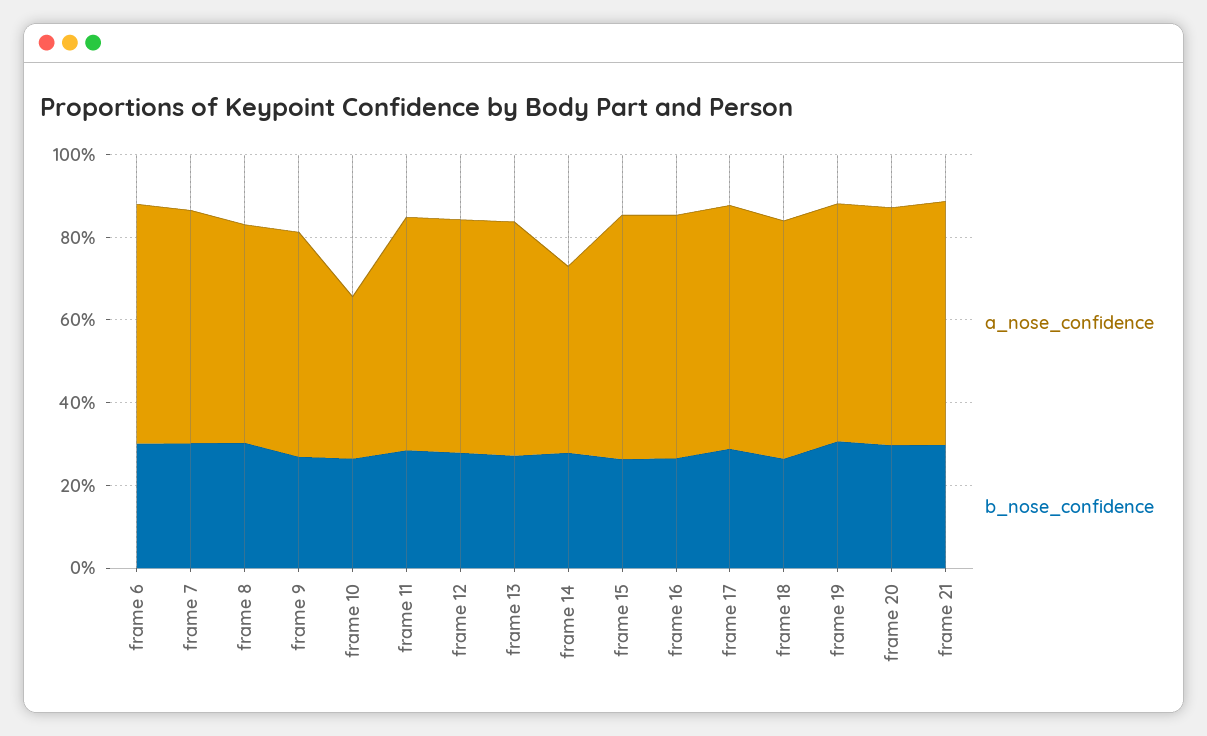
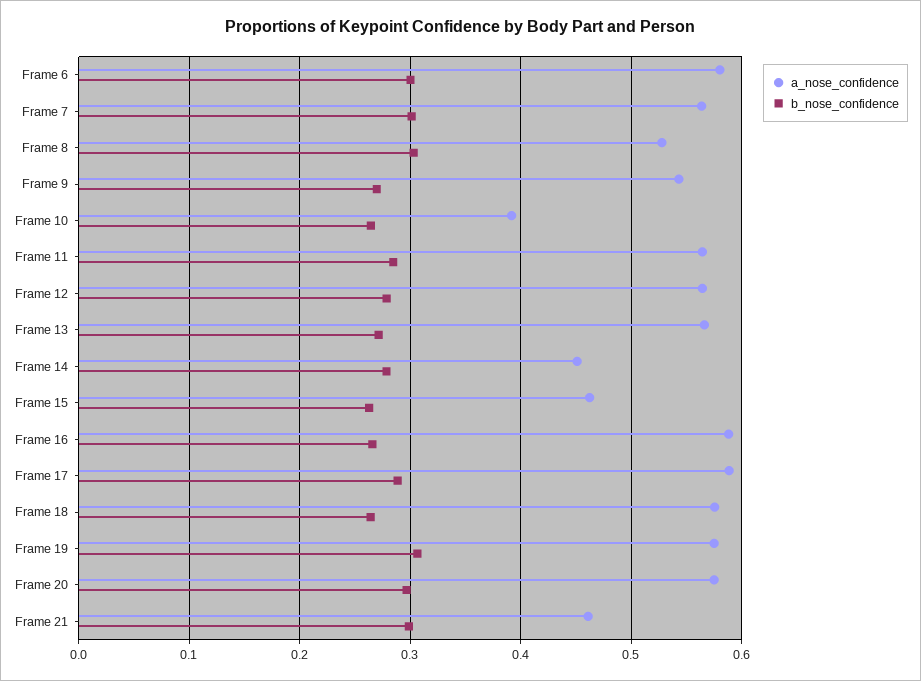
  {
    "a_nose_confidence": {
      "frame 6": 0.58,
      "frame 7": 0.56,
      "frame 8": 0.53,
      "frame 9": 0.54,
      "frame 10": 0.39,
      "frame 11": 0.56,
      "frame 12": 0.56,
      "frame 13": 0.57,
      "frame 14": 0.45,
-     "frame 15": 0.6,
+     "frame 15": 0.46,
      "frame 16": 0.59,
      "frame 17": 0.59,
      "frame 18": 0.58,
      "frame 19": 0.57,
      "frame 20": 0.57,
-     "frame 21": 0.6
+     "frame 21": 0.46
    },
    "b_nose_confidence": {
      "frame 6": 0.3,
      "frame 7": 0.3,
      "frame 8": 0.3,
      "frame 9": 0.27,
      "frame 10": 0.26,
      "frame 11": 0.28,
      "frame 12": 0.28,
      "frame 13": 0.27,
      "frame 14": 0.28,
      "frame 15": 0.26,
      "frame 16": 0.27,
      "frame 17": 0.29,
      "frame 18": 0.26,
      "frame 19": 0.31,
      "frame 20": 0.3,
      "frame 21": 0.3
    }
  }

